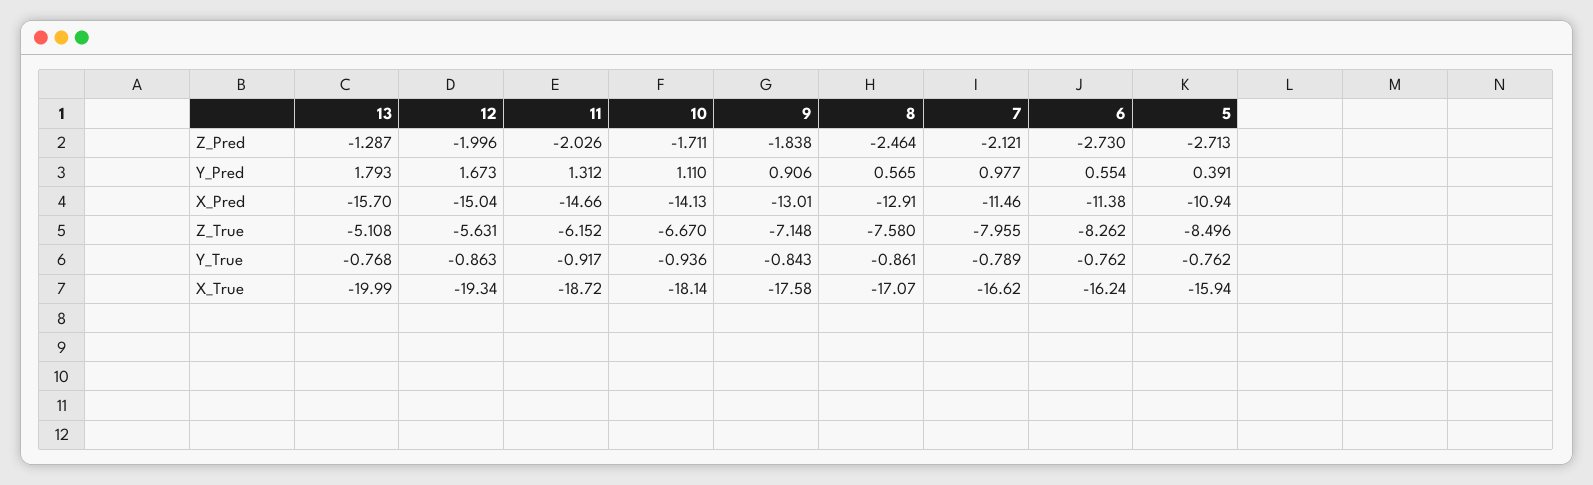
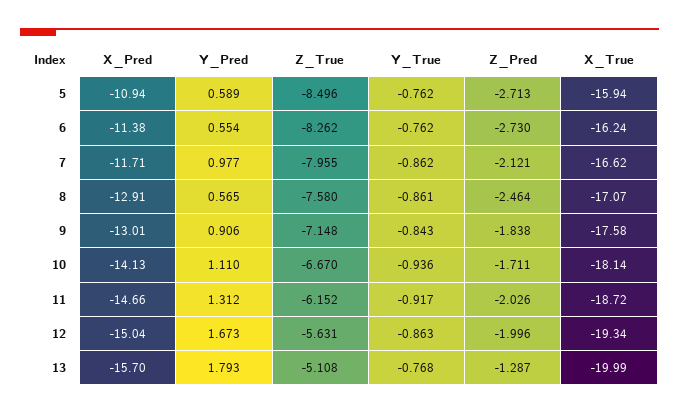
  {
    "13": {
      "Z_Pred": -1.287,
      "Y_Pred": 1.793,
      "X_Pred": -15.7,
      "Z_True": -5.108,
      "Y_True": -0.768,
      "X_True": -19.99
    },
    "12": {
      "Z_Pred": -1.996,
      "Y_Pred": 1.673,
      "X_Pred": -15.04,
      "Z_True": -5.631,
      "Y_True": -0.863,
      "X_True": -19.34
    },
    "11": {
      "Z_Pred": -2.026,
      "Y_Pred": 1.312,
      "X_Pred": -14.66,
      "Z_True": -6.152,
      "Y_True": -0.917,
      "X_True": -18.72
    },
    "10": {
      "Z_Pred": -1.711,
      "Y_Pred": 1.11,
      "X_Pred": -14.13,
      "Z_True": -6.67,
      "Y_True": -0.936,
      "X_True": -18.14
    },
    "9": {
      "Z_Pred": -1.838,
      "Y_Pred": 0.906,
      "X_Pred": -13.01,
      "Z_True": -7.148,
      "Y_True": -0.843,
      "X_True": -17.58
    },
    "8": {
      "Z_Pred": -2.464,
      "Y_Pred": 0.565,
      "X_Pred": -12.91,
      "Z_True": -7.58,
      "Y_True": -0.861,
      "X_True": -17.07
    },
    "7": {
      "Z_Pred": -2.121,
      "Y_Pred": 0.977,
-     "X_Pred": -11.46,
+     "X_Pred": -11.71,
      "Z_True": -7.955,
-     "Y_True": -0.789,
+     "Y_True": -0.862,
      "X_True": -16.62
    },
    "6": {
      "Z_Pred": -2.73,
      "Y_Pred": 0.554,
      "X_Pred": -11.38,
      "Z_True": -8.262,
      "Y_True": -0.762,
      "X_True": -16.24
    },
    "5": {
      "Z_Pred": -2.713,
-     "Y_Pred": 0.391,
+     "Y_Pred": 0.589,
      "X_Pred": -10.94,
      "Z_True": -8.496,
      "Y_True": -0.762,
      "X_True": -15.94
    }
  }

